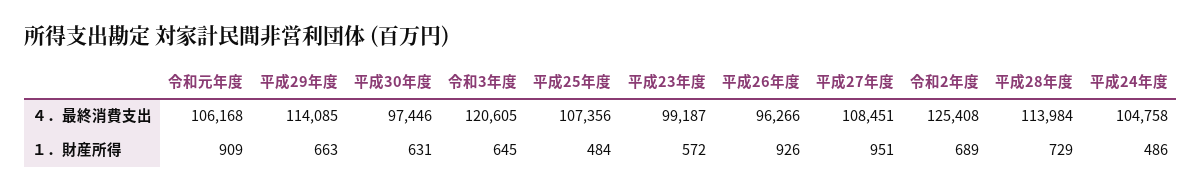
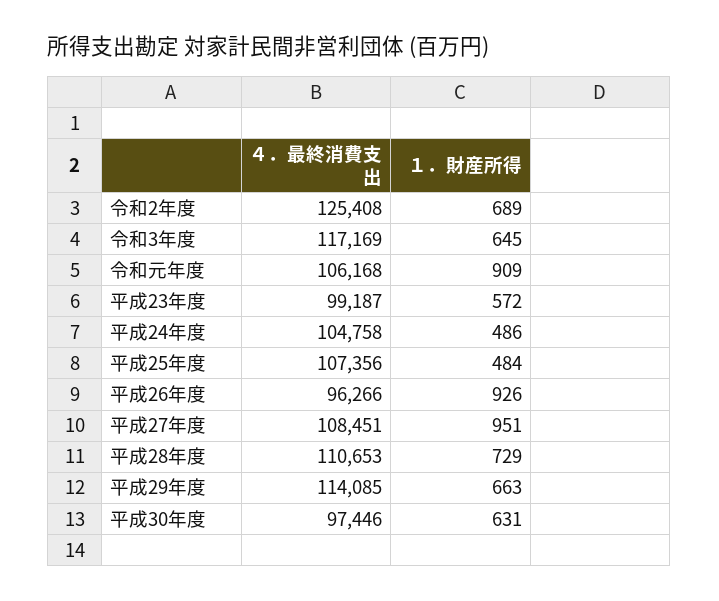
  {
    "令和元年度": {
      "４．最終消費支出": 106168,
      "１．財産所得": 909
    },
    "平成29年度": {
      "４．最終消費支出": 114085,
      "１．財産所得": 663
    },
    "平成30年度": {
      "４．最終消費支出": 97446,
      "１．財産所得": 631
    },
    "令和3年度": {
-     "４．最終消費支出": 120605,
+     "４．最終消費支出": 117169,
      "１．財産所得": 645
    },
    "平成25年度": {
      "４．最終消費支出": 107356,
      "１．財産所得": 484
    },
    "平成23年度": {
      "４．最終消費支出": 99187,
      "１．財産所得": 572
    },
    "平成26年度": {
      "４．最終消費支出": 96266,
      "１．財産所得": 926
    },
    "平成27年度": {
      "４．最終消費支出": 108451,
      "１．財産所得": 951
    },
    "令和2年度": {
      "４．最終消費支出": 125408,
      "１．財産所得": 689
    },
    "平成28年度": {
-     "４．最終消費支出": 113984,
+     "４．最終消費支出": 110653,
      "１．財産所得": 729
    },
    "平成24年度": {
      "４．最終消費支出": 104758,
      "１．財産所得": 486
    }
  }

